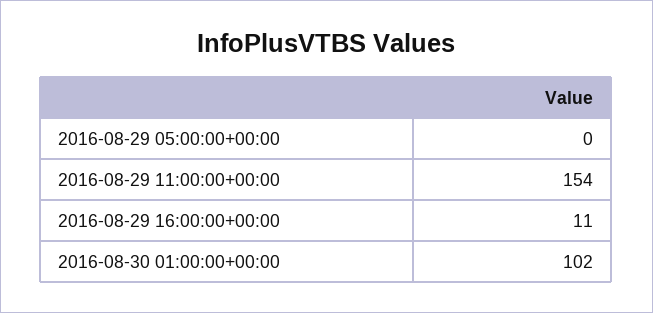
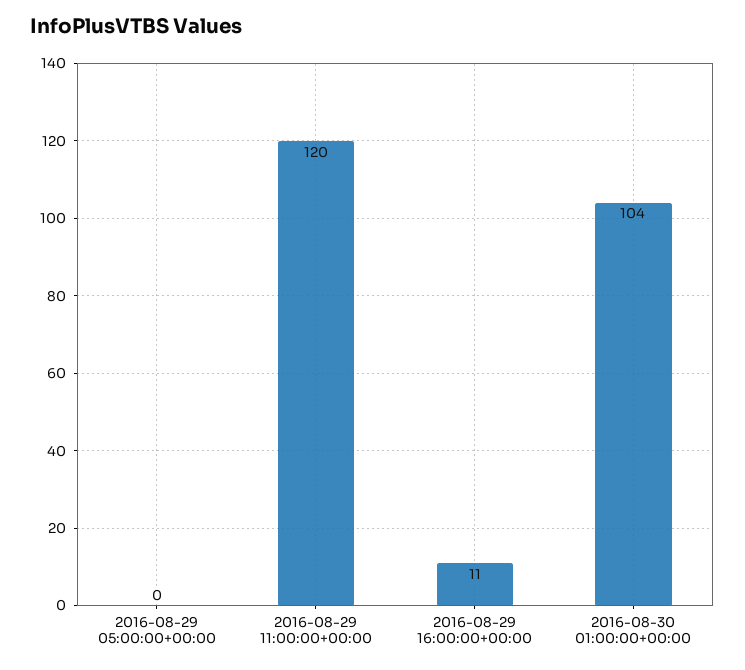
  {
    "2016-08-29 05:00:00+00:00": 0,
-   "2016-08-29 11:00:00+00:00": 154,
+   "2016-08-29 11:00:00+00:00": 120,
    "2016-08-29 16:00:00+00:00": 11,
-   "2016-08-30 01:00:00+00:00": 102
+   "2016-08-30 01:00:00+00:00": 104
  }

